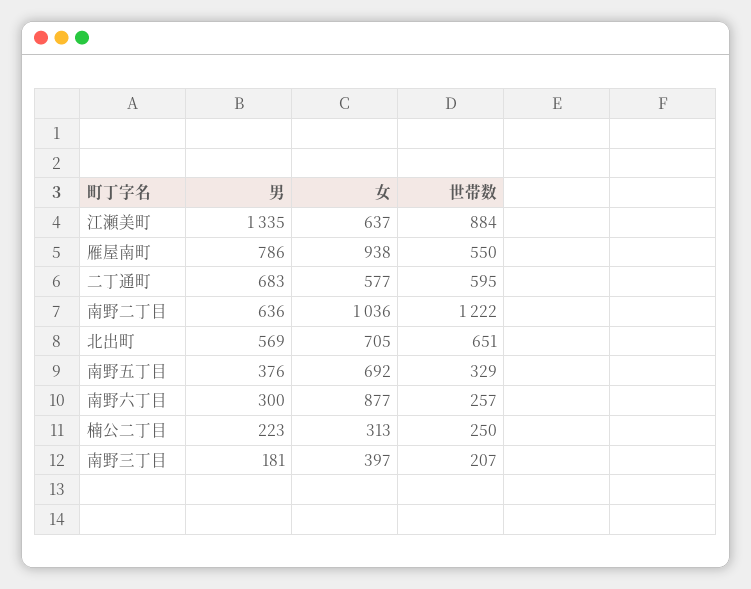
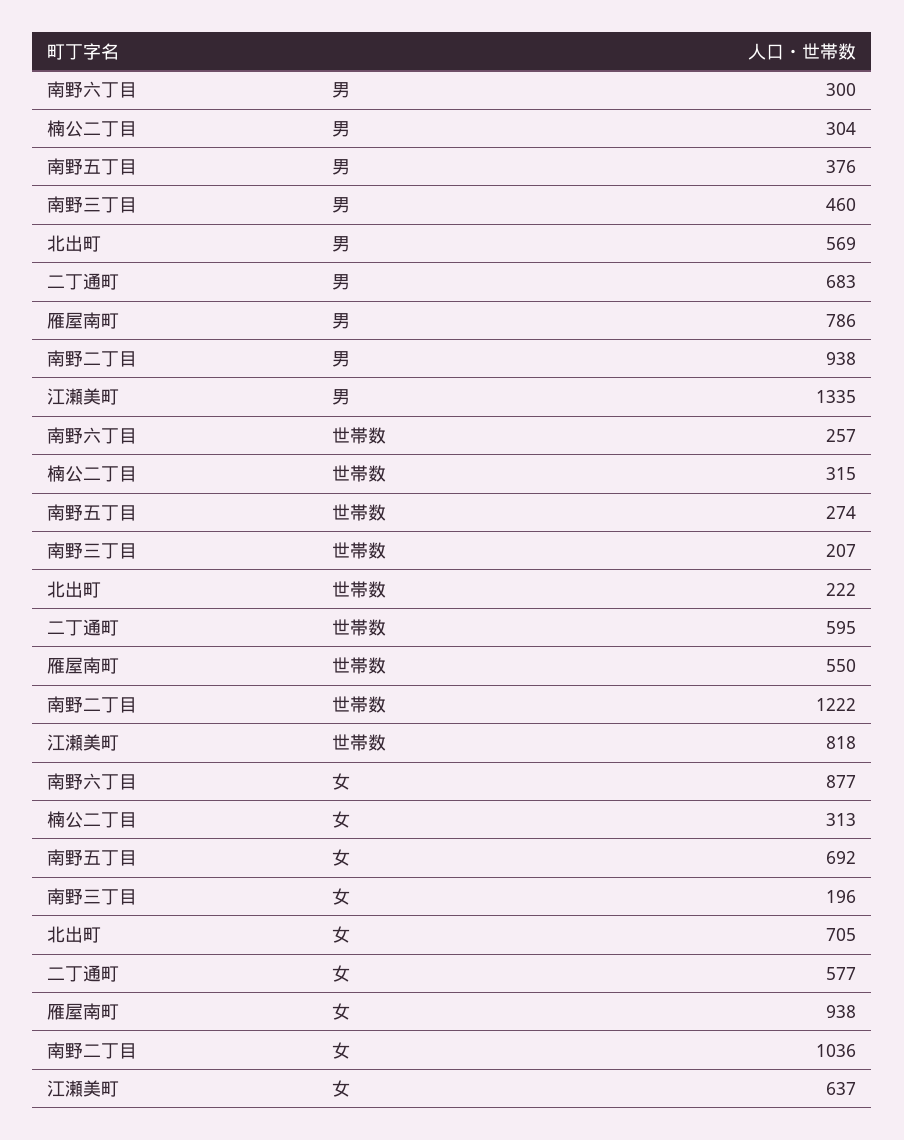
  {
    "男": {
      "江瀬美町": 1335,
      "雁屋南町": 786,
      "二丁通町": 683,
-     "南野二丁目": 636,
+     "南野二丁目": 938,
      "北出町": 569,
      "南野五丁目": 376,
      "南野六丁目": 300,
-     "楠公二丁目": 223,
+     "楠公二丁目": 304,
-     "南野三丁目": 181
+     "南野三丁目": 460
    },
    "女": {
      "江瀬美町": 637,
      "雁屋南町": 938,
      "二丁通町": 577,
      "南野二丁目": 1036,
      "北出町": 705,
      "南野五丁目": 692,
      "南野六丁目": 877,
      "楠公二丁目": 313,
-     "南野三丁目": 397
+     "南野三丁目": 196
    },
    "世帯数": {
-     "江瀬美町": 884,
+     "江瀬美町": 818,
      "雁屋南町": 550,
      "二丁通町": 595,
      "南野二丁目": 1222,
-     "北出町": 651,
+     "北出町": 222,
-     "南野五丁目": 329,
+     "南野五丁目": 274,
      "南野六丁目": 257,
-     "楠公二丁目": 250,
+     "楠公二丁目": 315,
      "南野三丁目": 207
    }
  }

